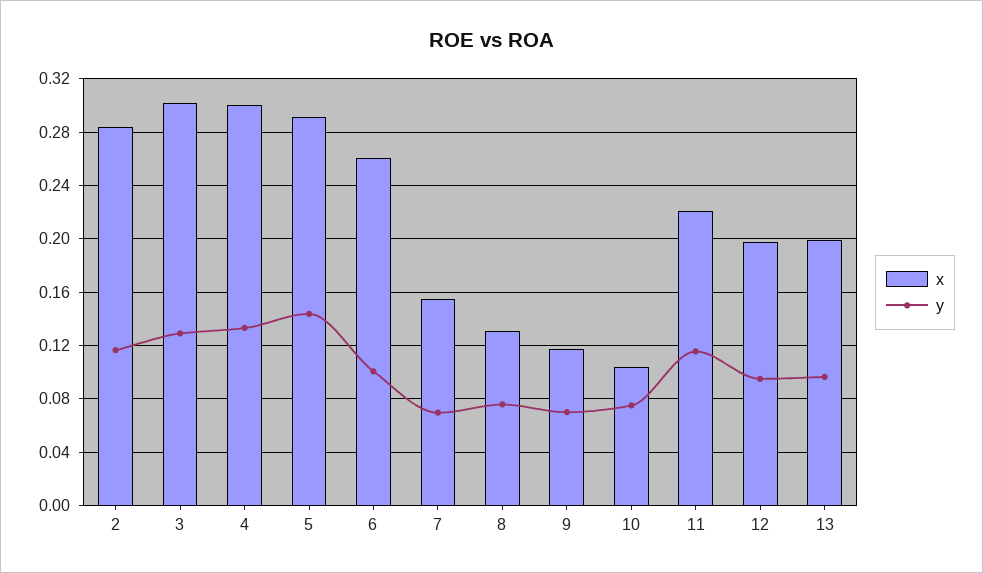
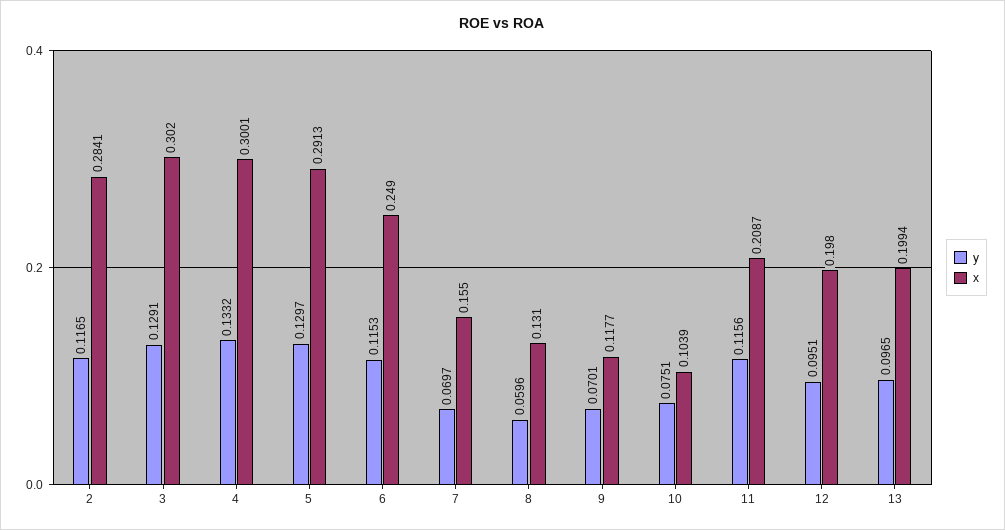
  {
    "x": {
      "2": 0.2841,
      "3": 0.302,
      "4": 0.3001,
      "5": 0.2913,
-     "6": 0.26,
+     "6": 0.249,
      "7": 0.155,
      "8": 0.131,
      "9": 0.1177,
      "10": 0.1039,
-     "11": 0.22,
+     "11": 0.2087,
      "12": 0.198,
      "13": 0.1994
    },
    "y": {
      "2": 0.1165,
      "3": 0.1291,
      "4": 0.1332,
-     "5": 0.145,
+     "5": 0.1297,
-     "6": 0.1,
+     "6": 0.1153,
      "7": 0.0697,
-     "8": 0.075,
+     "8": 0.0596,
      "9": 0.0701,
      "10": 0.0751,
      "11": 0.1156,
      "12": 0.0951,
      "13": 0.0965
    }
  }

